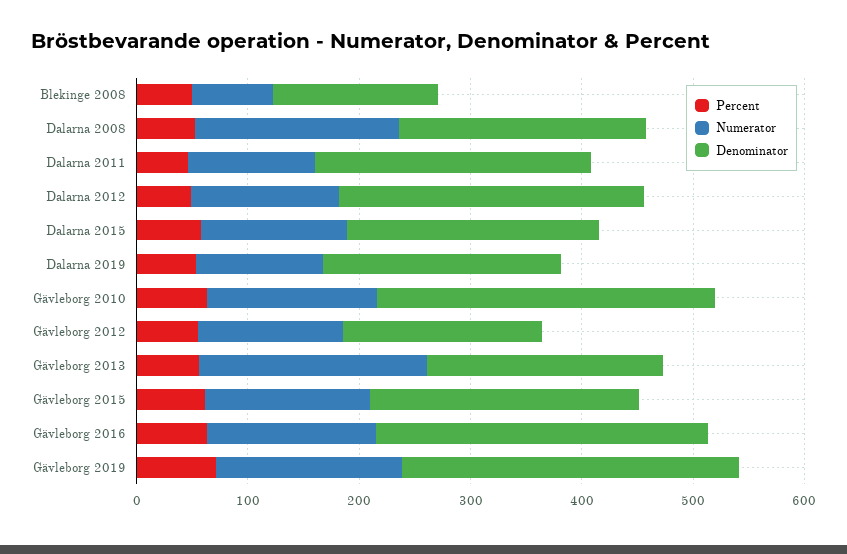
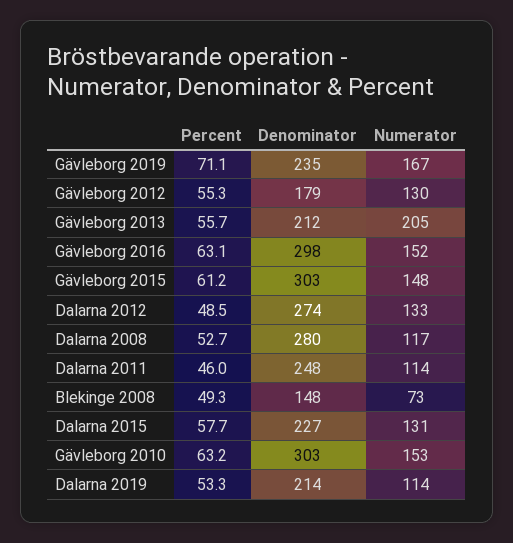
  {
    "Percent": {
      "Blekinge 2008": 49.3,
      "Dalarna 2008": 52.7,
      "Dalarna 2011": 46,
      "Dalarna 2012": 48.5,
      "Dalarna 2015": 57.7,
      "Dalarna 2019": 53.3,
      "Gävleborg 2010": 63.2,
      "Gävleborg 2012": 55.3,
      "Gävleborg 2013": 55.7,
      "Gävleborg 2015": 61.2,
      "Gävleborg 2016": 63.1,
      "Gävleborg 2019": 71.1
    },
    "Numerator": {
      "Blekinge 2008": 73,
-     "Dalarna 2008": 180,
+     "Dalarna 2008": 117,
      "Dalarna 2011": 114,
      "Dalarna 2012": 133,
      "Dalarna 2015": 131,
      "Dalarna 2019": 114,
      "Gävleborg 2010": 153,
      "Gävleborg 2012": 130,
      "Gävleborg 2013": 205,
      "Gävleborg 2015": 148,
      "Gävleborg 2016": 152,
      "Gävleborg 2019": 167
    },
    "Denominator": {
      "Blekinge 2008": 148,
-     "Dalarna 2008": 220,
+     "Dalarna 2008": 280,
      "Dalarna 2011": 248,
      "Dalarna 2012": 274,
      "Dalarna 2015": 227,
      "Dalarna 2019": 214,
      "Gävleborg 2010": 303,
      "Gävleborg 2012": 179,
      "Gävleborg 2013": 212,
-     "Gävleborg 2015": 240,
+     "Gävleborg 2015": 303,
      "Gävleborg 2016": 298,
-     "Gävleborg 2019": 300
+     "Gävleborg 2019": 235
    }
  }

